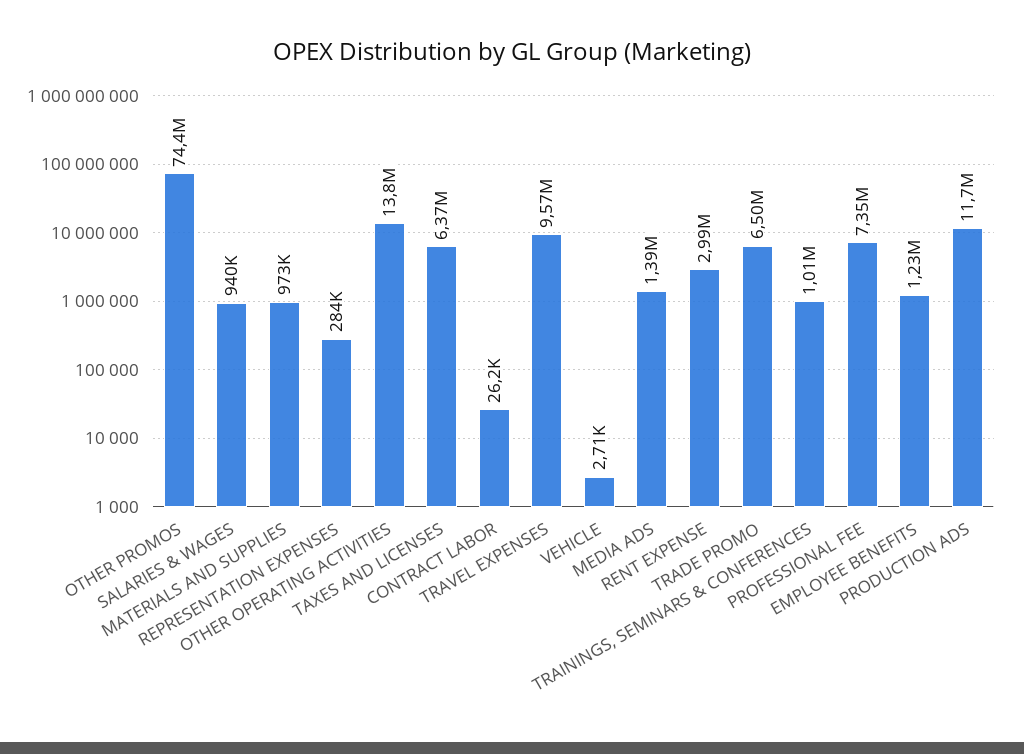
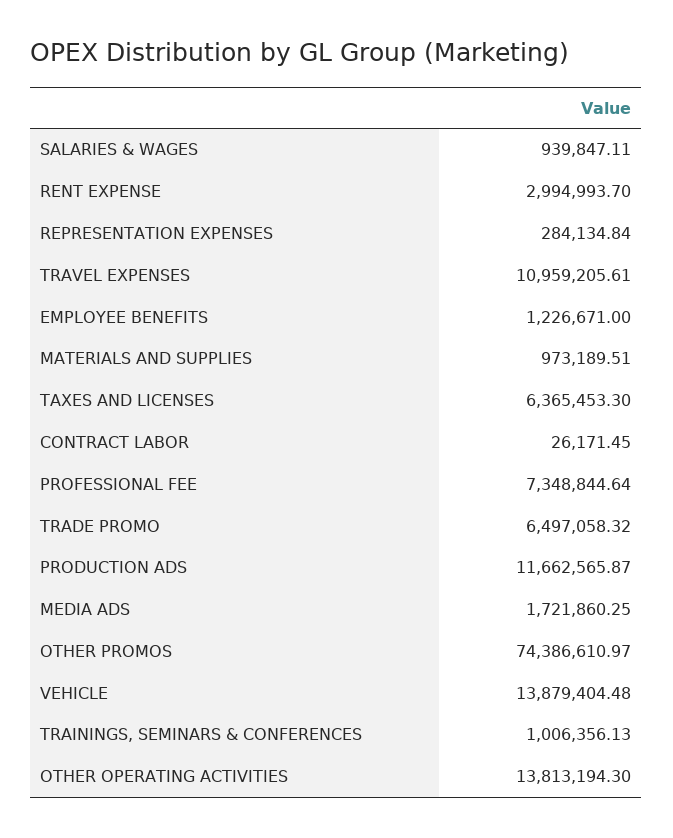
  {
    "OTHER PROMOS": 74386610.97,
    "SALARIES & WAGES": 939847.11,
    "MATERIALS AND SUPPLIES": 973189.51,
    "REPRESENTATION EXPENSES": 284134.84,
    "OTHER OPERATING ACTIVITIES": 13813194.3,
    "TAXES AND LICENSES": 6365453.3,
    "CONTRACT LABOR": 26171.45,
-   "TRAVEL EXPENSES": 9570000,
+   "TRAVEL EXPENSES": 10959205.61,
-   "VEHICLE": 2710,
+   "VEHICLE": 13879404.48,
-   "MEDIA ADS": 1390000,
+   "MEDIA ADS": 1721860.25,
    "RENT EXPENSE": 2994993.7,
    "TRADE PROMO": 6497058.32,
    "TRAININGS, SEMINARS & CONFERENCES": 1006356.13,
    "PROFESSIONAL FEE": 7348844.64,
    "EMPLOYEE BENEFITS": 1226671,
    "PRODUCTION ADS": 11662565.87
  }

